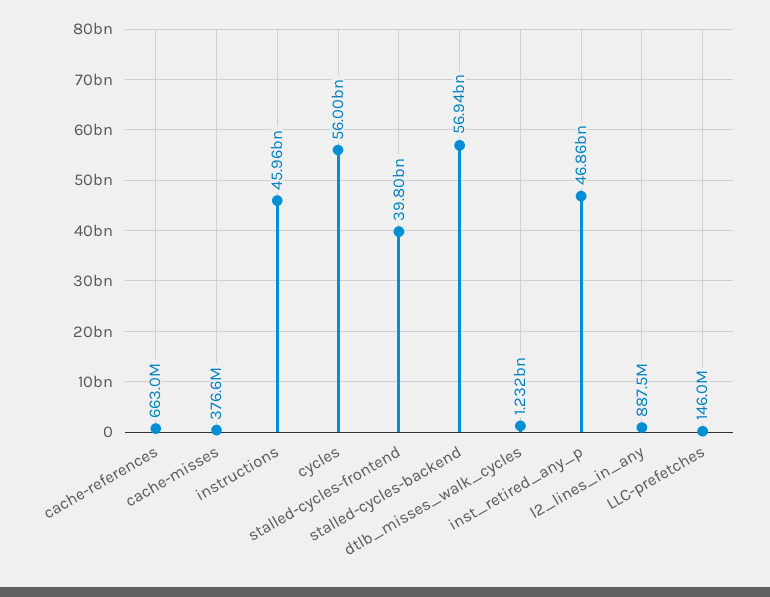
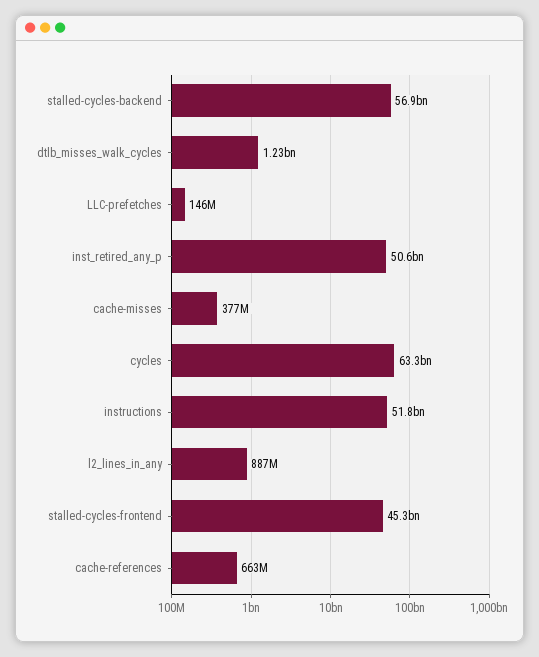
  {
    "cache-references": 663000000,
    "cache-misses": 376600000,
-   "instructions": 45960000000,
+   "instructions": 51800000000,
-   "cycles": 56000000000,
+   "cycles": 63300000000,
-   "stalled-cycles-frontend": 39800000000,
+   "stalled-cycles-frontend": 45300000000,
    "stalled-cycles-backend": 56940000000,
    "dtlb_misses_walk_cycles": 1232000000,
-   "inst_retired_any_p": 46860000000,
+   "inst_retired_any_p": 50600000000,
    "l2_lines_in_any": 887500000,
    "LLC-prefetches": 146000000
  }

